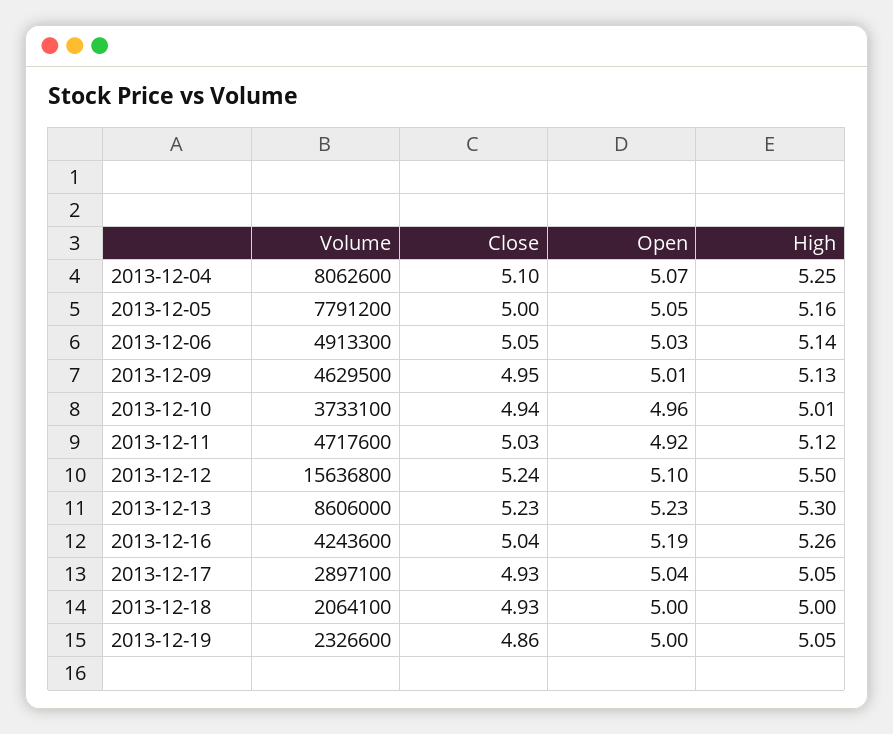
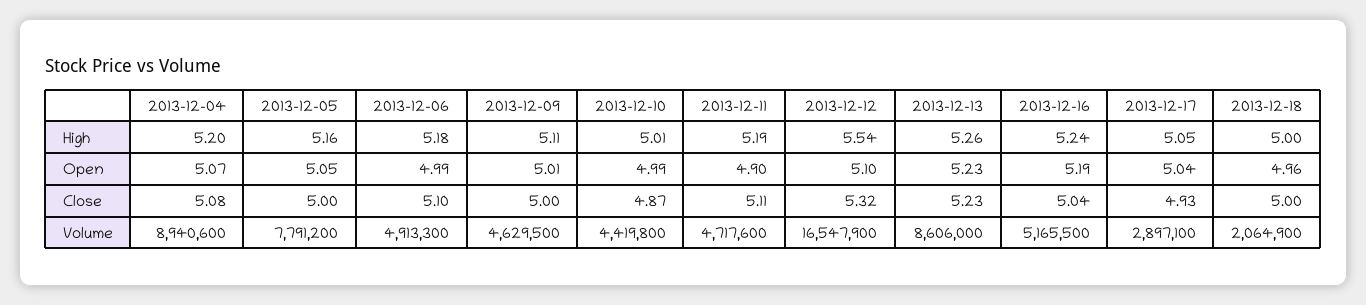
  {
    "Volume": {
-     "2013-12-04": 8062600,
+     "2013-12-04": 8940600,
      "2013-12-05": 7791200,
      "2013-12-06": 4913300,
      "2013-12-09": 4629500,
-     "2013-12-10": 3733100,
+     "2013-12-10": 4419800,
      "2013-12-11": 4717600,
-     "2013-12-12": 15636800,
+     "2013-12-12": 16547900,
      "2013-12-13": 8606000,
-     "2013-12-16": 4243600,
+     "2013-12-16": 5165500,
      "2013-12-17": 2897100,
-     "2013-12-18": 2064100,
+     "2013-12-18": 2064900
-     "2013-12-19": 2326600
    },
    "Close": {
-     "2013-12-04": 5.1,
+     "2013-12-04": 5.08,
      "2013-12-05": 5,
-     "2013-12-06": 5.05,
+     "2013-12-06": 5.1,
-     "2013-12-09": 4.95,
+     "2013-12-09": 5,
-     "2013-12-10": 4.94,
+     "2013-12-10": 4.87,
-     "2013-12-11": 5.03,
+     "2013-12-11": 5.11,
-     "2013-12-12": 5.24,
+     "2013-12-12": 5.32,
      "2013-12-13": 5.23,
      "2013-12-16": 5.04,
      "2013-12-17": 4.93,
-     "2013-12-18": 4.93,
+     "2013-12-18": 5
-     "2013-12-19": 4.86
    },
    "Open": {
      "2013-12-04": 5.07,
      "2013-12-05": 5.05,
-     "2013-12-06": 5.03,
+     "2013-12-06": 4.99,
      "2013-12-09": 5.01,
-     "2013-12-10": 4.96,
+     "2013-12-10": 4.99,
-     "2013-12-11": 4.92,
+     "2013-12-11": 4.9,
      "2013-12-12": 5.1,
      "2013-12-13": 5.23,
      "2013-12-16": 5.19,
      "2013-12-17": 5.04,
-     "2013-12-18": 5,
+     "2013-12-18": 4.96
-     "2013-12-19": 5
    },
    "High": {
-     "2013-12-04": 5.25,
+     "2013-12-04": 5.2,
      "2013-12-05": 5.16,
-     "2013-12-06": 5.14,
+     "2013-12-06": 5.18,
-     "2013-12-09": 5.13,
+     "2013-12-09": 5.11,
      "2013-12-10": 5.01,
-     "2013-12-11": 5.12,
+     "2013-12-11": 5.19,
-     "2013-12-12": 5.5,
+     "2013-12-12": 5.54,
-     "2013-12-13": 5.3,
+     "2013-12-13": 5.26,
-     "2013-12-16": 5.26,
+     "2013-12-16": 5.24,
      "2013-12-17": 5.05,
-     "2013-12-18": 5,
+     "2013-12-18": 5
-     "2013-12-19": 5.05
    }
  }

